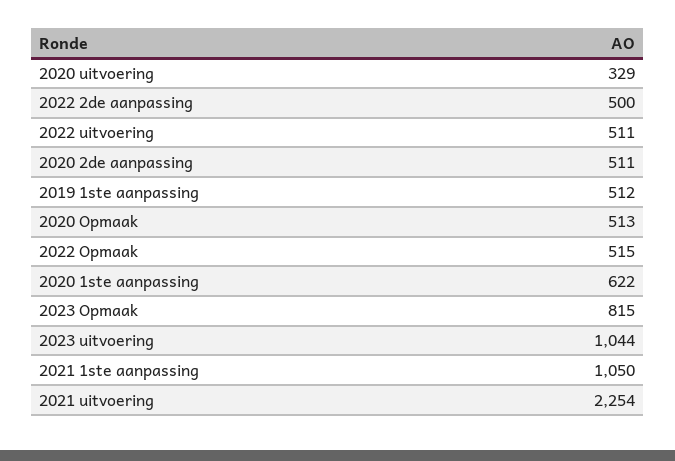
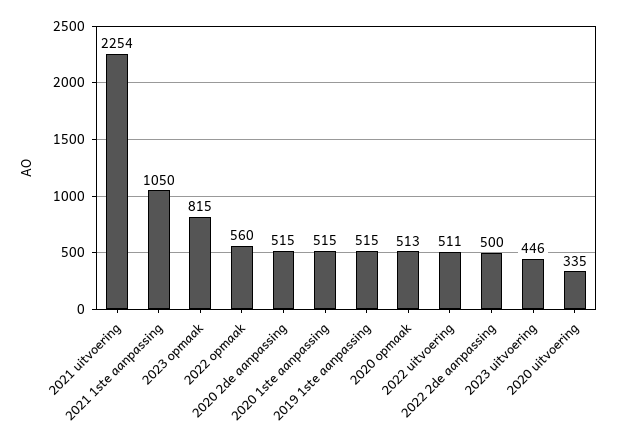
  {
-   "2020 uitvoering": 329,
+   "2020 uitvoering": 335,
    "2022 2de aanpassing": 500,
    "2022 uitvoering": 511,
-   "2020 2de aanpassing": 511,
+   "2020 2de aanpassing": 515,
-   "2019 1ste aanpassing": 512,
+   "2019 1ste aanpassing": 515,
    "2020 Opmaak": 513,
-   "2022 Opmaak": 515,
+   "2022 Opmaak": 560,
-   "2020 1ste aanpassing": 622,
+   "2020 1ste aanpassing": 515,
    "2023 Opmaak": 815,
-   "2023 uitvoering": 1044,
+   "2023 uitvoering": 446,
    "2021 1ste aanpassing": 1050,
    "2021 uitvoering": 2254
  }

